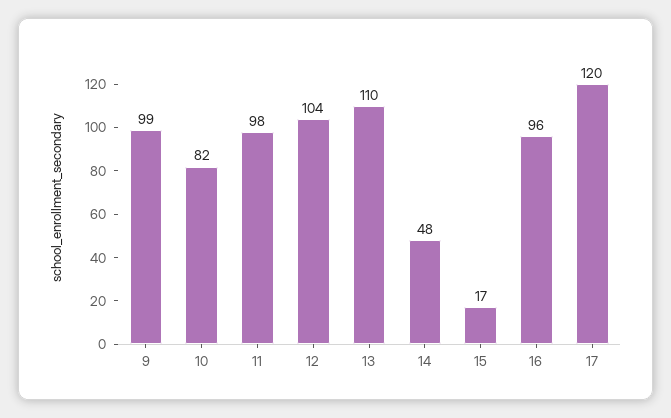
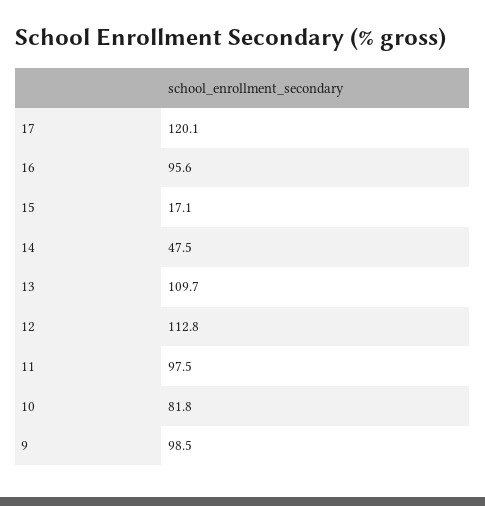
  {
    "9": 98.5,
    "10": 81.8,
    "11": 97.5,
-   "12": 104,
+   "12": 112.8,
    "13": 109.7,
    "14": 47.5,
    "15": 17.1,
    "16": 95.6,
    "17": 120.1
  }

